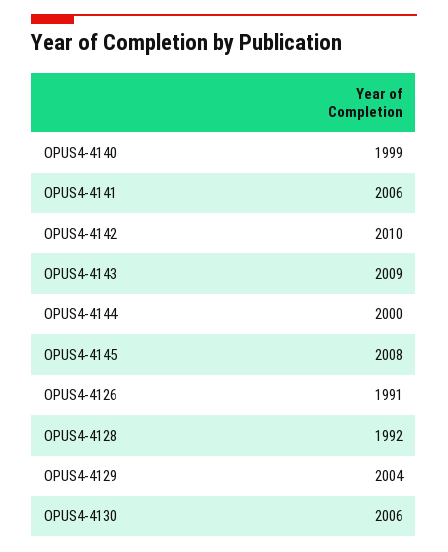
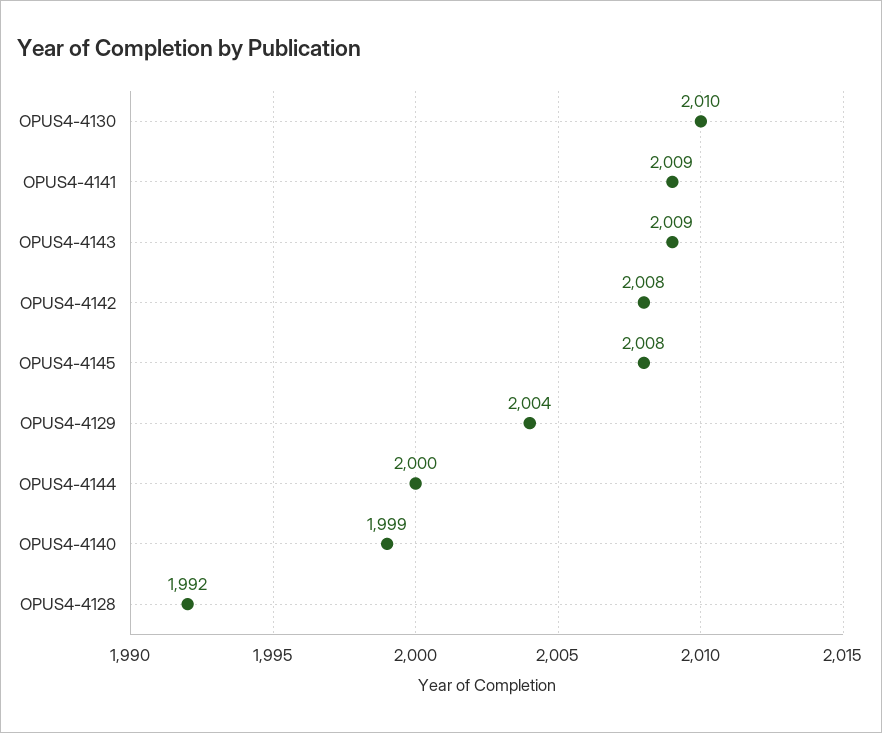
  {
    "OPUS4-4140": 1999,
-   "OPUS4-4141": 2006,
+   "OPUS4-4141": 2009,
-   "OPUS4-4142": 2010,
+   "OPUS4-4142": 2008,
    "OPUS4-4143": 2009,
    "OPUS4-4144": 2000,
    "OPUS4-4145": 2008,
-   "OPUS4-4126": 1991,
    "OPUS4-4128": 1992,
    "OPUS4-4129": 2004,
-   "OPUS4-4130": 2006
+   "OPUS4-4130": 2010
  }

